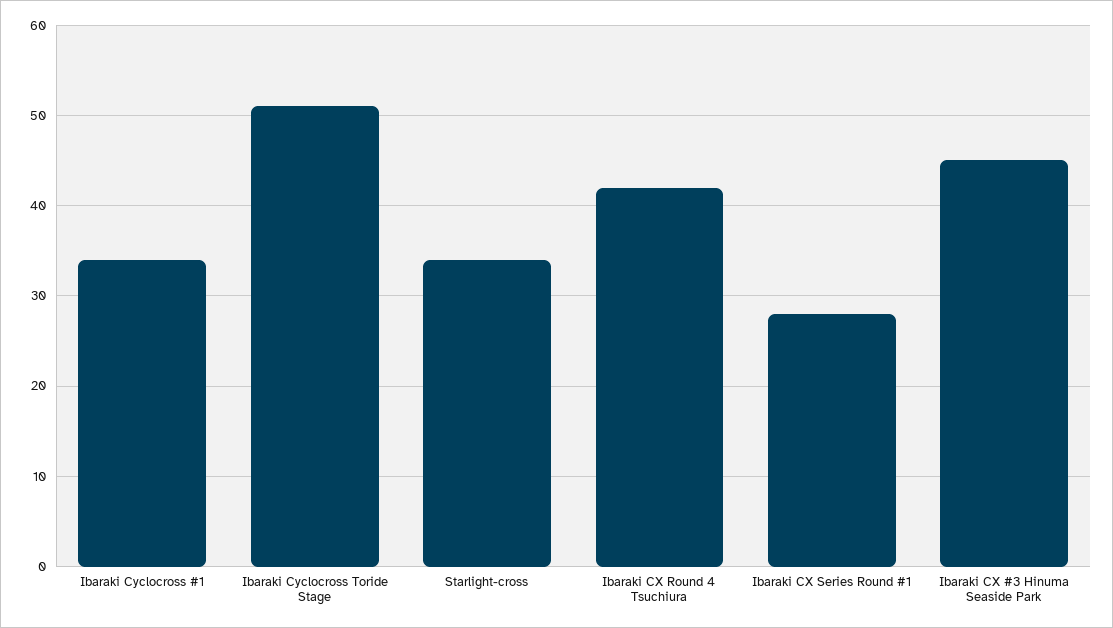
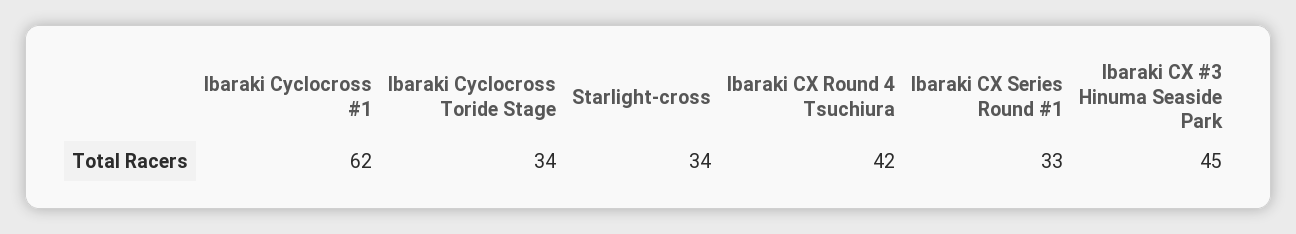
  {
-   "Ibaraki Cyclocross #1": 34,
+   "Ibaraki Cyclocross #1": 62,
-   "Ibaraki Cyclocross Toride Stage": 51,
+   "Ibaraki Cyclocross Toride Stage": 34,
    "Starlight-cross": 34,
    "Ibaraki CX Round 4 Tsuchiura": 42,
-   "Ibaraki CX Series Round #1": 28,
+   "Ibaraki CX Series Round #1": 33,
    "Ibaraki CX #3 Hinuma Seaside Park": 45
  }

